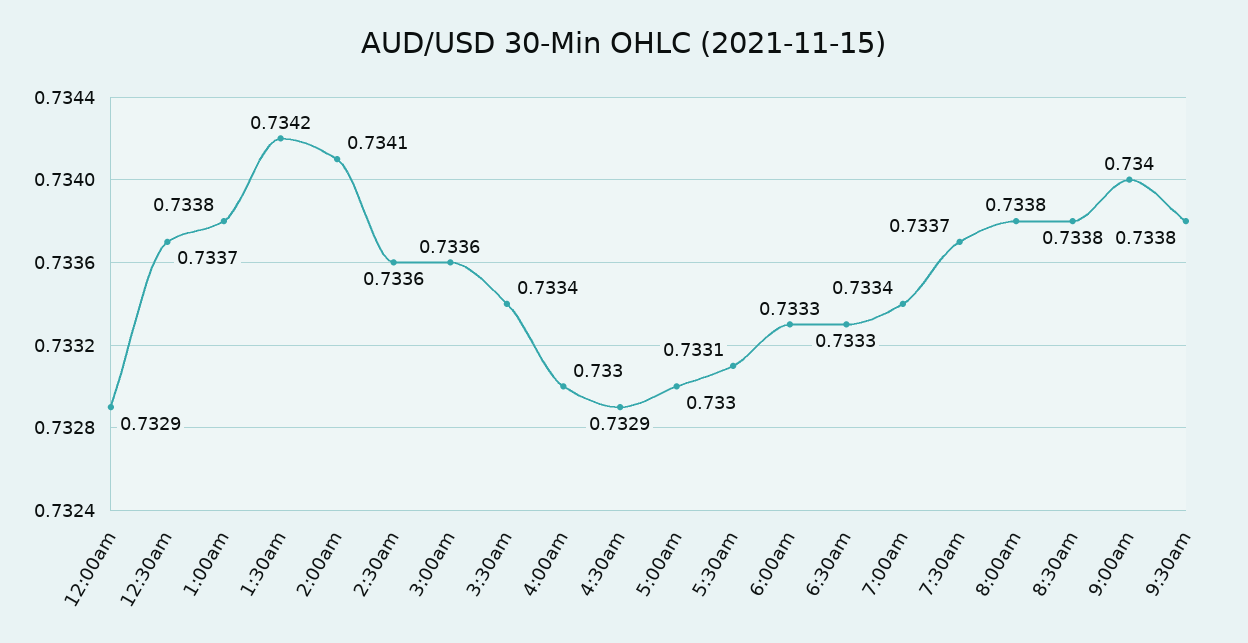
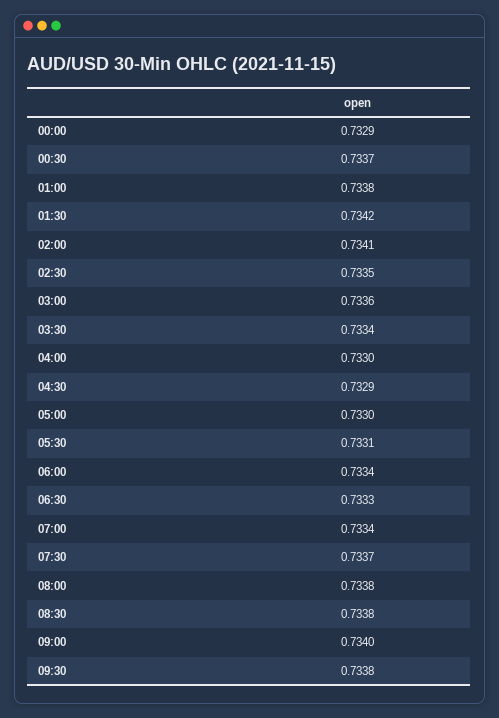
  {
    "12:00am": 0.7329,
    "12:30am": 0.7337,
    "1:00am": 0.7338,
    "1:30am": 0.7342,
    "2:00am": 0.7341,
-   "2:30am": 0.7336,
+   "2:30am": 0.7335,
    "3:00am": 0.7336,
    "3:30am": 0.7334,
    "4:00am": 0.733,
    "4:30am": 0.7329,
    "5:00am": 0.733,
    "5:30am": 0.7331,
-   "6:00am": 0.7333,
+   "6:00am": 0.7334,
    "6:30am": 0.7333,
    "7:00am": 0.7334,
    "7:30am": 0.7337,
    "8:00am": 0.7338,
    "8:30am": 0.7338,
    "9:00am": 0.734,
    "9:30am": 0.7338
  }

